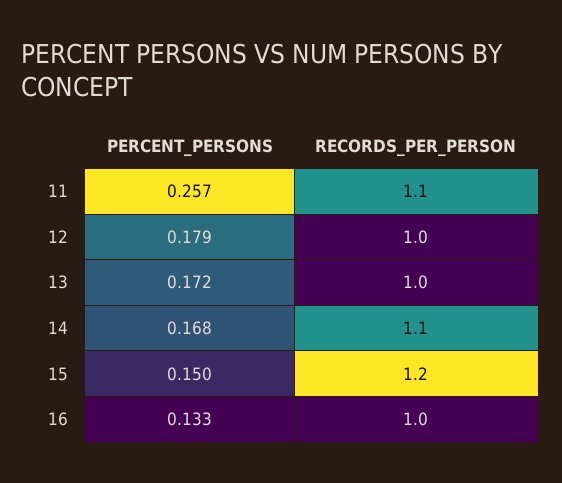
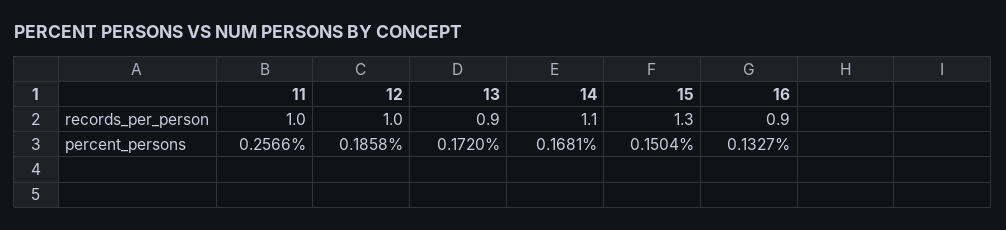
  {
    "PERCENT_PERSONS": {
      "11": 0.2566,
-     "12": 0.179,
+     "12": 0.1858,
      "13": 0.172,
      "14": 0.1681,
      "15": 0.1504,
      "16": 0.1327
    },
    "RECORDS_PER_PERSON": {
-     "11": 1.1,
+     "11": 1,
      "12": 1,
-     "13": 1,
+     "13": 0.9,
      "14": 1.1,
-     "15": 1.2,
+     "15": 1.3,
-     "16": 1
+     "16": 0.9
    }
  }

